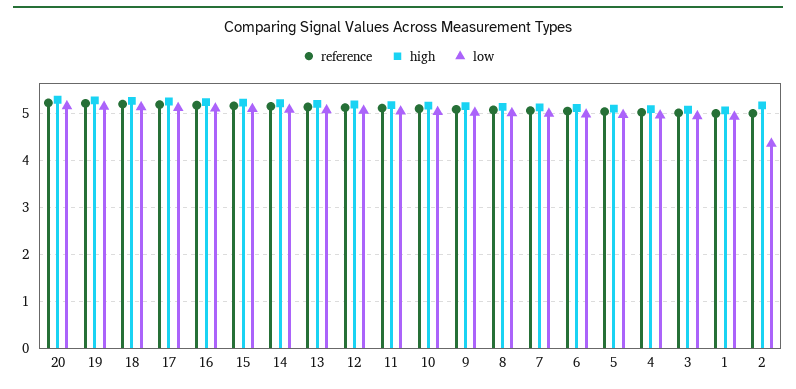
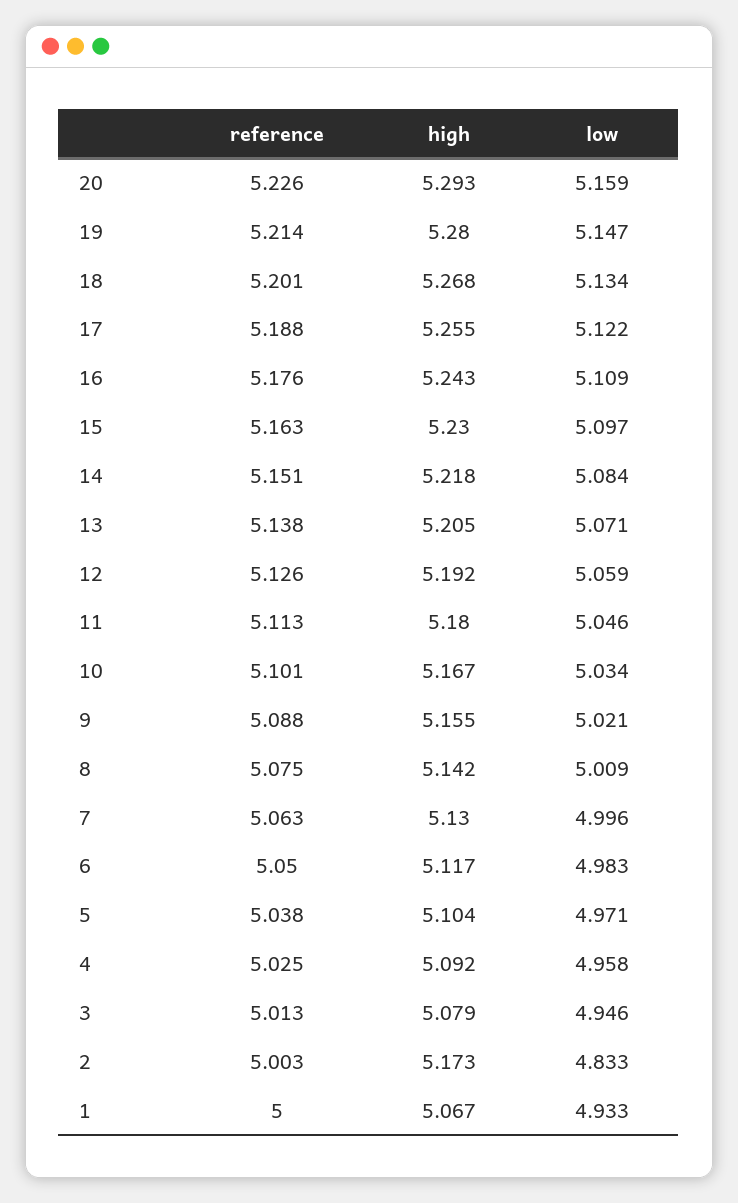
  {
    "reference": {
      "20": 5.226,
      "19": 5.214,
      "18": 5.201,
      "17": 5.188,
      "16": 5.176,
      "15": 5.163,
      "14": 5.151,
      "13": 5.138,
      "12": 5.126,
      "11": 5.113,
      "10": 5.101,
      "9": 5.088,
      "8": 5.075,
      "7": 5.063,
      "6": 5.05,
      "5": 5.038,
      "4": 5.025,
      "3": 5.013,
      "1": 5,
      "2": 5.003
    },
    "high": {
      "20": 5.293,
      "19": 5.28,
      "18": 5.268,
      "17": 5.255,
      "16": 5.243,
      "15": 5.23,
      "14": 5.218,
      "13": 5.205,
      "12": 5.192,
      "11": 5.18,
      "10": 5.167,
      "9": 5.155,
      "8": 5.142,
      "7": 5.13,
      "6": 5.117,
      "5": 5.104,
      "4": 5.092,
      "3": 5.079,
      "1": 5.067,
      "2": 5.173
    },
    "low": {
      "20": 5.159,
      "19": 5.147,
      "18": 5.134,
      "17": 5.122,
      "16": 5.109,
      "15": 5.097,
      "14": 5.084,
      "13": 5.071,
      "12": 5.059,
      "11": 5.046,
      "10": 5.034,
      "9": 5.021,
      "8": 5.009,
      "7": 4.996,
      "6": 4.983,
      "5": 4.971,
      "4": 4.958,
      "3": 4.946,
      "1": 4.933,
-     "2": 4.4
+     "2": 4.833
    }
  }

